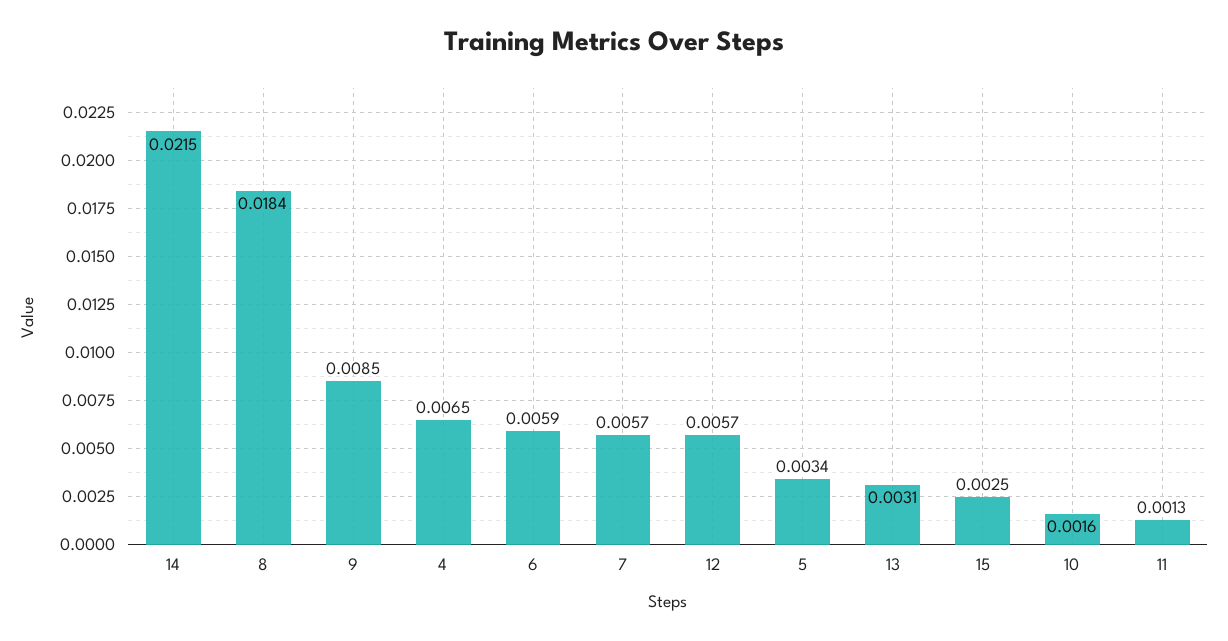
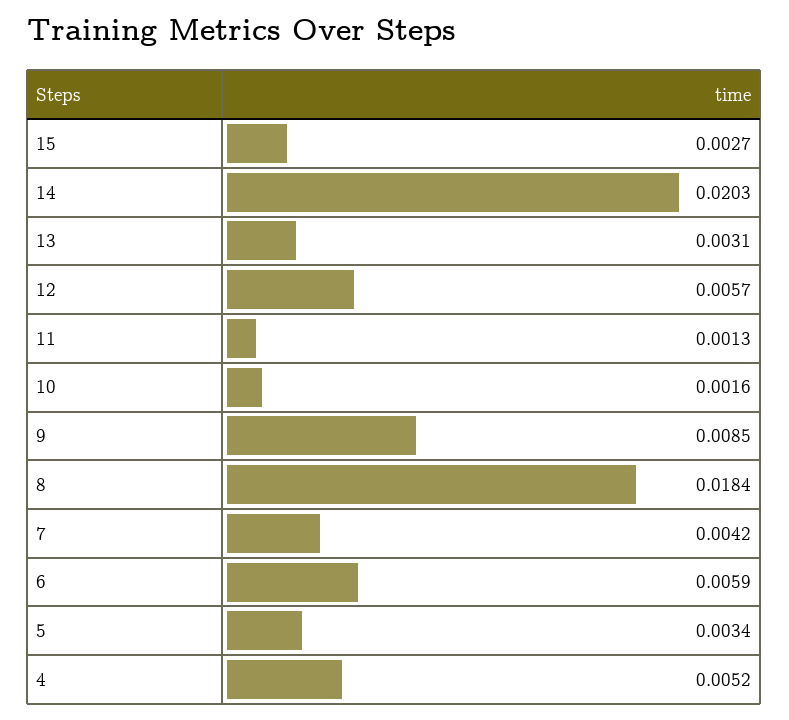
  {
-   "14": 0.0215,
+   "14": 0.0203,
    "8": 0.0184,
    "9": 0.0085,
-   "4": 0.0065,
+   "4": 0.0052,
    "6": 0.0059,
-   "7": 0.0057,
+   "7": 0.0042,
    "12": 0.0057,
    "5": 0.0034,
    "13": 0.0031,
-   "15": 0.0025,
+   "15": 0.0027,
    "10": 0.0016,
    "11": 0.0013
  }

